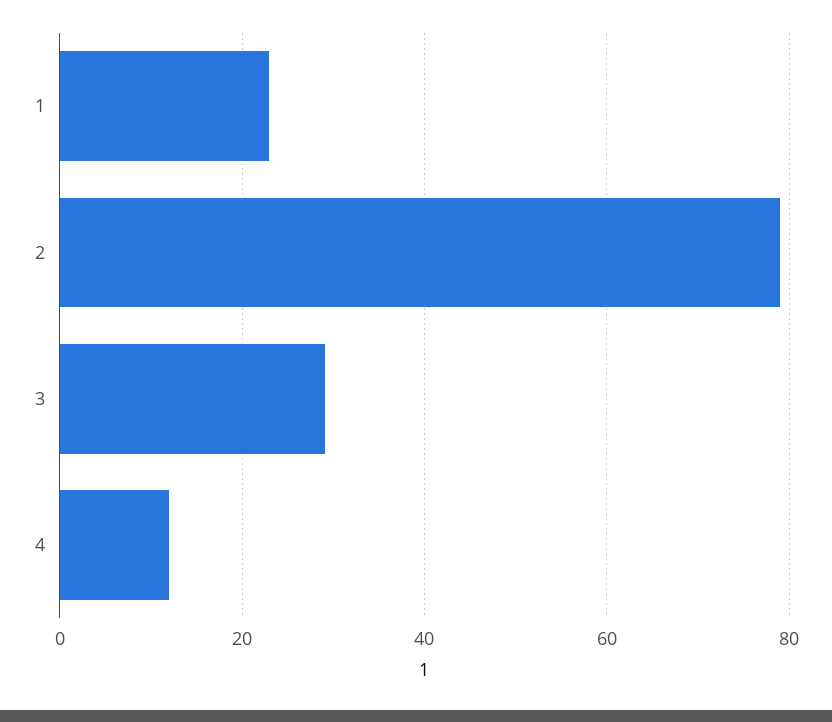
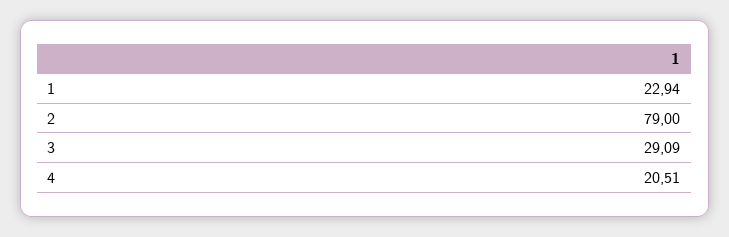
  {
    "1": 22.94,
    "2": 79,
    "3": 29.09,
-   "4": 12
+   "4": 20.51
  }

